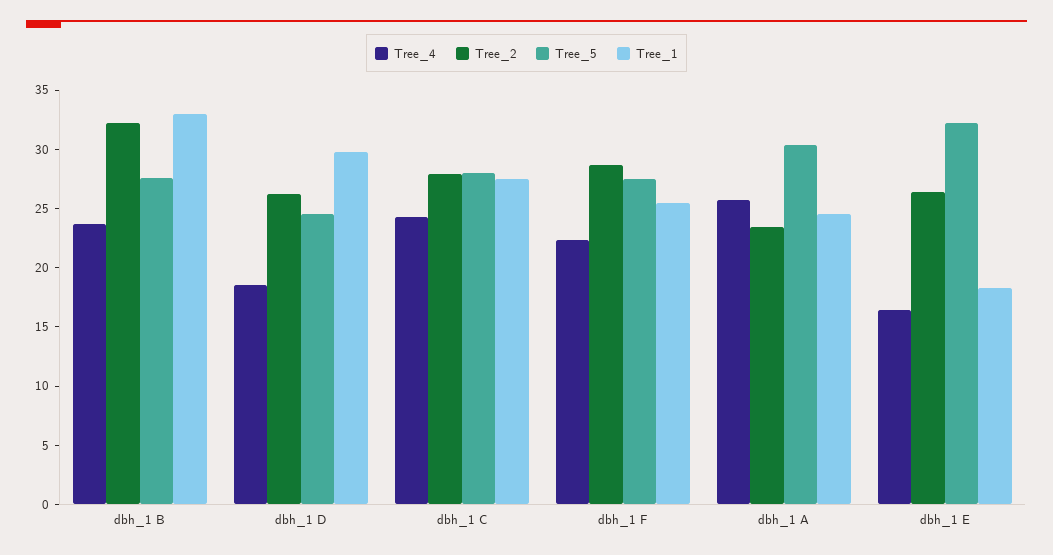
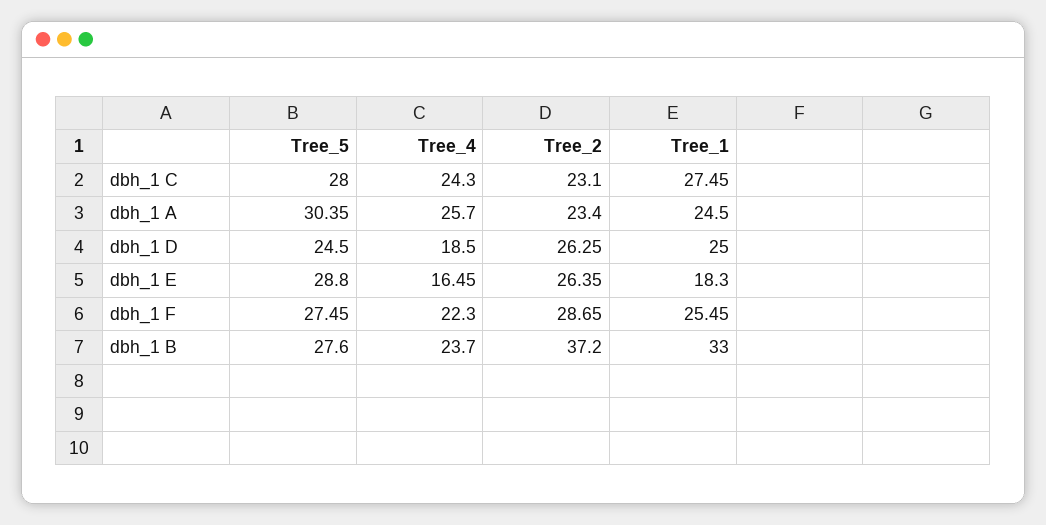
  {
    "Tree_4": {
      "dbh_1 B": 23.7,
      "dbh_1 D": 18.5,
      "dbh_1 C": 24.3,
      "dbh_1 F": 22.3,
      "dbh_1 A": 25.7,
      "dbh_1 E": 16.45
    },
    "Tree_2": {
-     "dbh_1 B": 32,
+     "dbh_1 B": 37.2,
      "dbh_1 D": 26.25,
-     "dbh_1 C": 28,
+     "dbh_1 C": 23.1,
      "dbh_1 F": 28.65,
      "dbh_1 A": 23.4,
      "dbh_1 E": 26.35
    },
    "Tree_5": {
      "dbh_1 B": 27.6,
      "dbh_1 D": 24.5,
      "dbh_1 C": 28,
      "dbh_1 F": 27.45,
      "dbh_1 A": 30.35,
-     "dbh_1 E": 32
+     "dbh_1 E": 28.8
    },
    "Tree_1": {
      "dbh_1 B": 33,
-     "dbh_1 D": 30,
+     "dbh_1 D": 25,
      "dbh_1 C": 27.45,
      "dbh_1 F": 25.45,
      "dbh_1 A": 24.5,
      "dbh_1 E": 18.3
    }
  }

